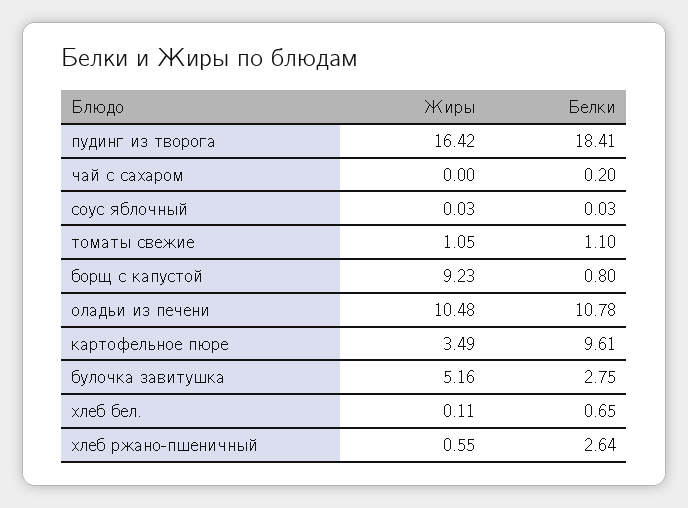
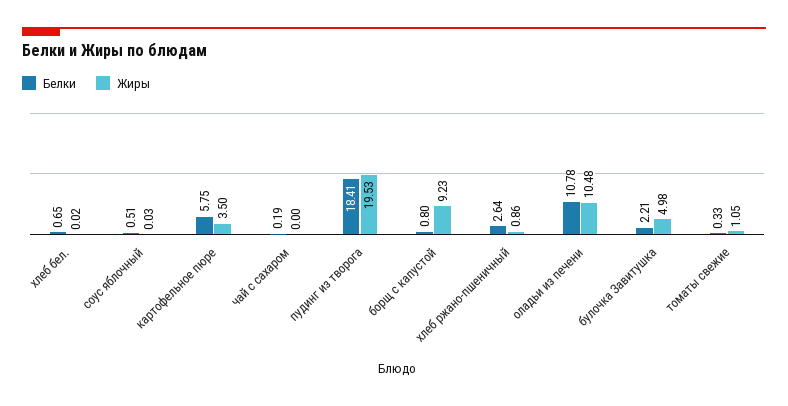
  {
    "Жиры": {
-     "пудинг из творога": 16.42,
+     "пудинг из творога": 19.53,
      "чай с сахаром": 0,
      "соус яблочный": 0.03,
      "томаты свежие": 1.05,
      "борщ с капустой": 9.23,
      "оладьи из печени": 10.48,
-     "картофельное пюре": 3.49,
+     "картофельное пюре": 3.5,
-     "булочка завитушка": 5.16,
+     "булочка завитушка": 4.98,
-     "хлеб бел.": 0.11,
+     "хлеб бел.": 0.02,
-     "хлеб ржано-пшеничный": 0.55
+     "хлеб ржано-пшеничный": 0.86
    },
    "Белки": {
      "пудинг из творога": 18.41,
-     "чай с сахаром": 0.2,
+     "чай с сахаром": 0.19,
-     "соус яблочный": 0.03,
+     "соус яблочный": 0.51,
-     "томаты свежие": 1.1,
+     "томаты свежие": 0.33,
      "борщ с капустой": 0.8,
      "оладьи из печени": 10.78,
-     "картофельное пюре": 9.61,
+     "картофельное пюре": 5.75,
-     "булочка завитушка": 2.75,
+     "булочка завитушка": 2.21,
      "хлеб бел.": 0.65,
      "хлеб ржано-пшеничный": 2.64
    }
  }

